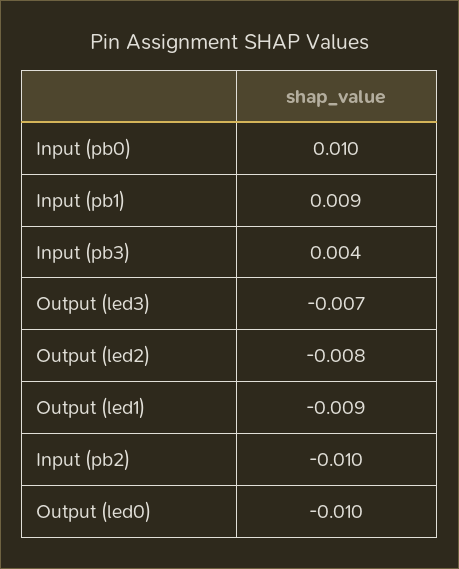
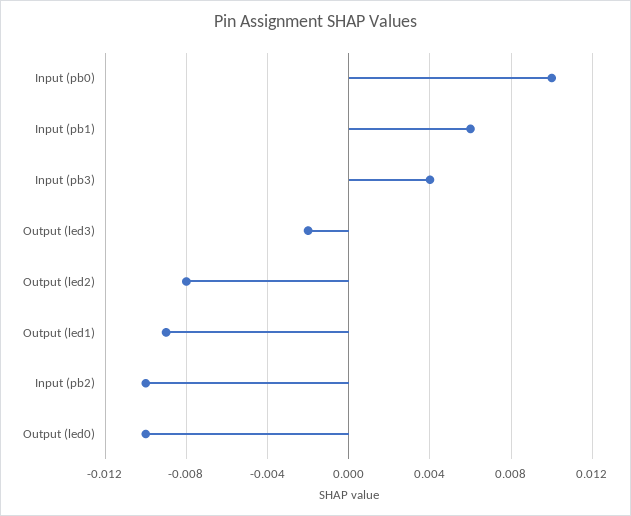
  {
    "Input (pb0)": 0.01,
-   "Input (pb1)": 0.009,
+   "Input (pb1)": 0.006,
    "Input (pb3)": 0.004,
-   "Output (led3)": -0.007,
+   "Output (led3)": -0.002,
    "Output (led2)": -0.008,
    "Output (led1)": -0.009,
    "Input (pb2)": -0.01,
    "Output (led0)": -0.01
  }

